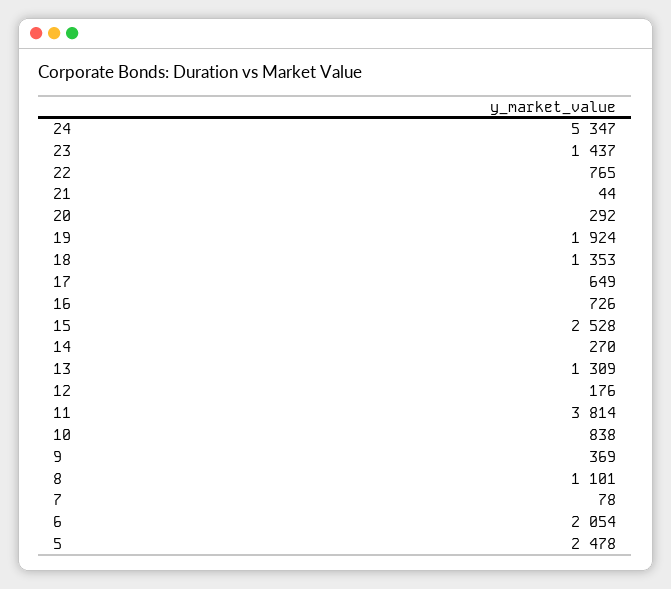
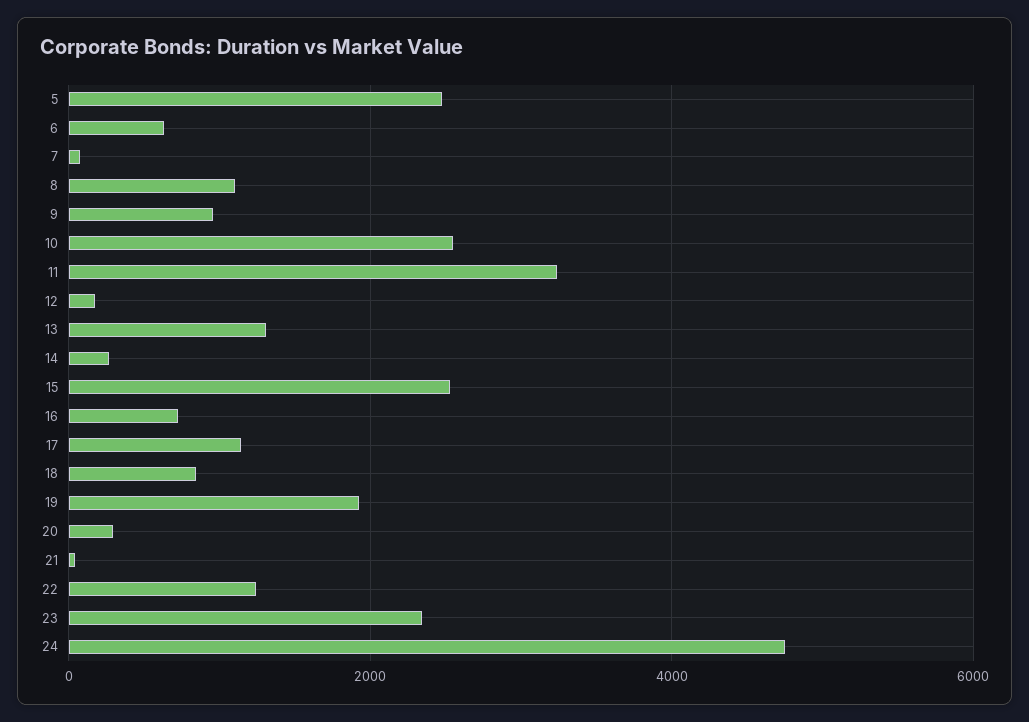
  {
-   "24": 5347,
+   "24": 4800,
-   "23": 1437,
+   "23": 2400,
-   "22": 765,
+   "22": 1200,
    "21": 44,
    "20": 292,
    "19": 1924,
-   "18": 1353,
+   "18": 800,
-   "17": 649,
+   "17": 1200,
    "16": 726,
    "15": 2528,
    "14": 270,
    "13": 1309,
    "12": 176,
-   "11": 3814,
+   "11": 3200,
-   "10": 838,
+   "10": 2600,
-   "9": 369,
+   "9": 1000,
    "8": 1101,
    "7": 78,
-   "6": 2054,
+   "6": 600,
    "5": 2478
  }

